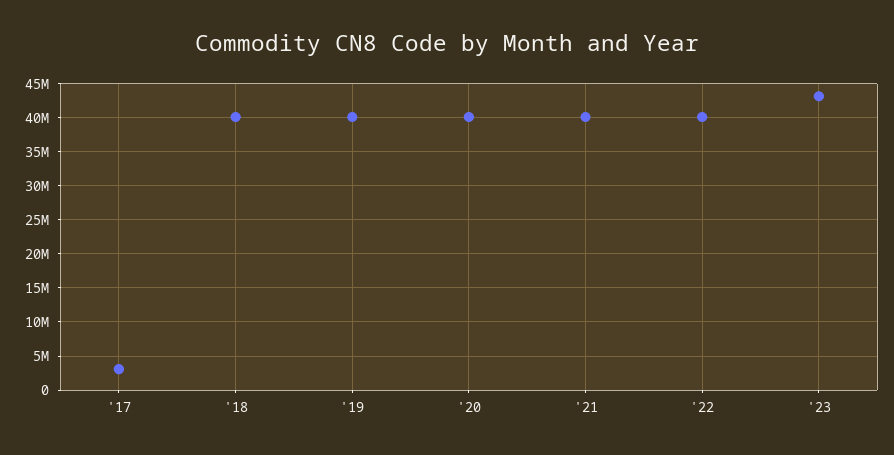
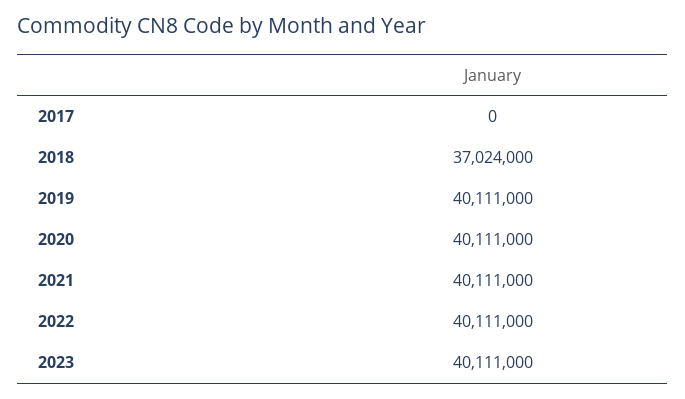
  {
-   "'17": 3000000,
+   "'17": 0,
-   "'18": 40000000,
+   "'18": 37024000,
    "'19": 40111000,
    "'20": 40111000,
    "'21": 40111000,
    "'22": 40111000,
-   "'23": 43000000
+   "'23": 40111000
  }

